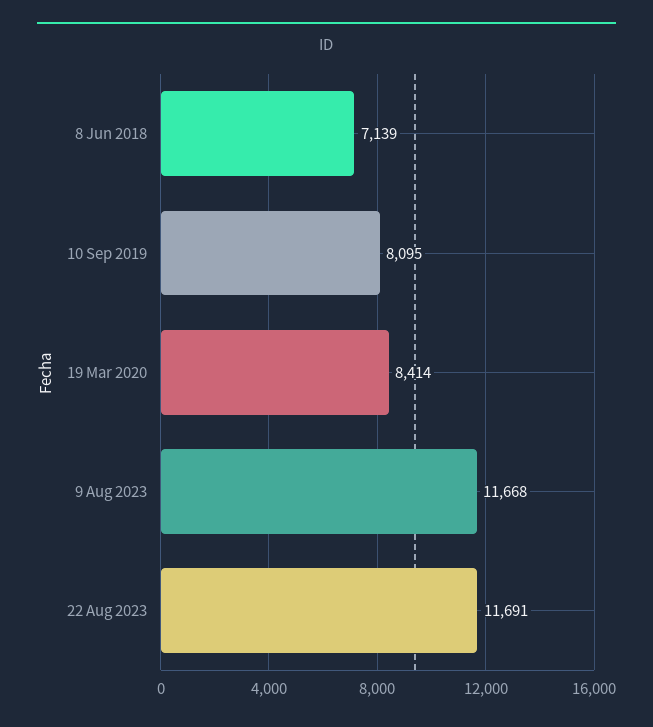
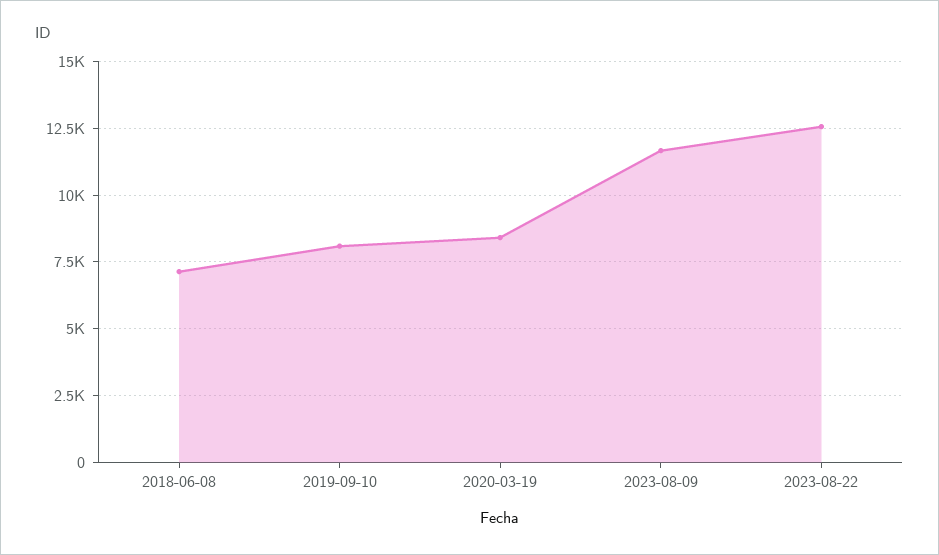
  {
    "8 Jun 2018": 7139,
    "10 Sep 2019": 8095,
    "19 Mar 2020": 8414,
    "9 Aug 2023": 11668,
-   "22 Aug 2023": 11691
+   "22 Aug 2023": 12500
  }

